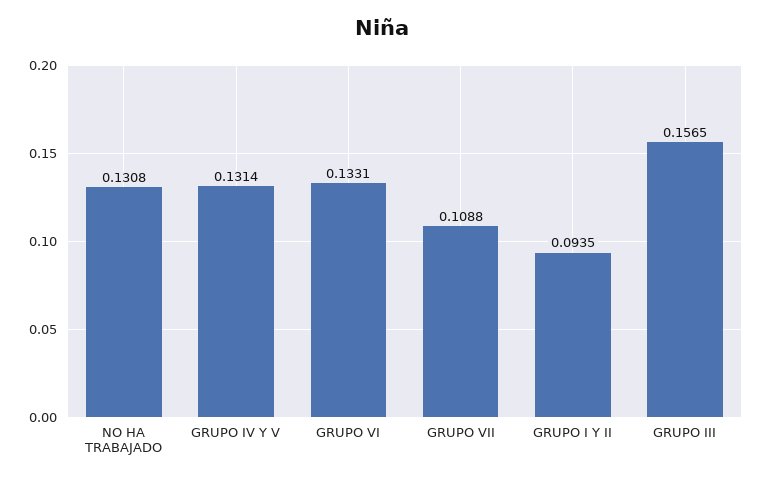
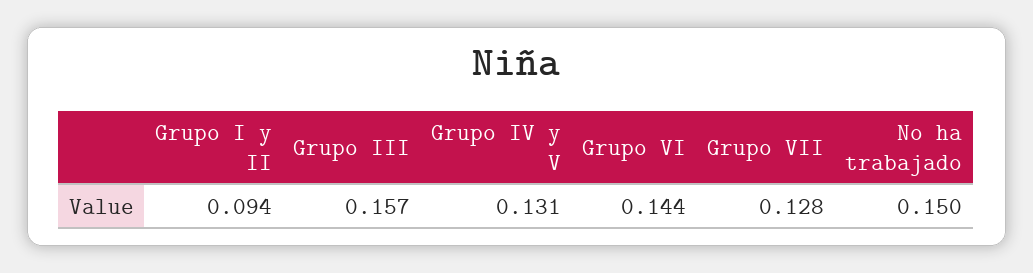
  {
-   "NO HA TRABAJADO": 0.1308,
+   "NO HA TRABAJADO": 0.15,
    "GRUPO IV Y V": 0.1314,
-   "GRUPO VI": 0.1331,
+   "GRUPO VI": 0.144,
-   "GRUPO VII": 0.1088,
+   "GRUPO VII": 0.128,
    "GRUPO I Y II": 0.0935,
    "GRUPO III": 0.1565
  }

